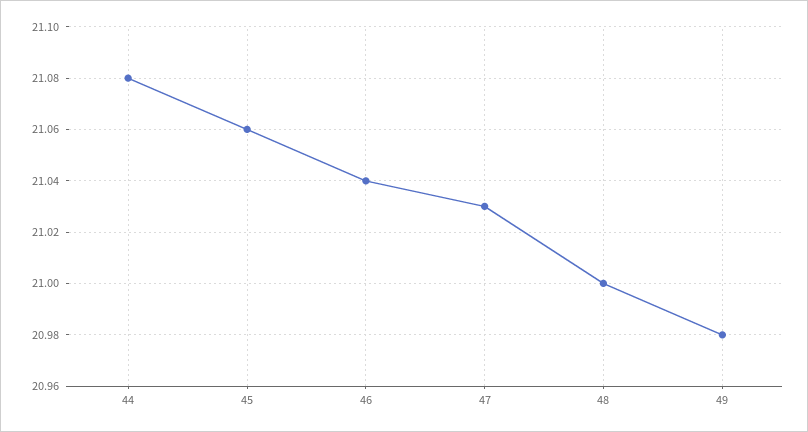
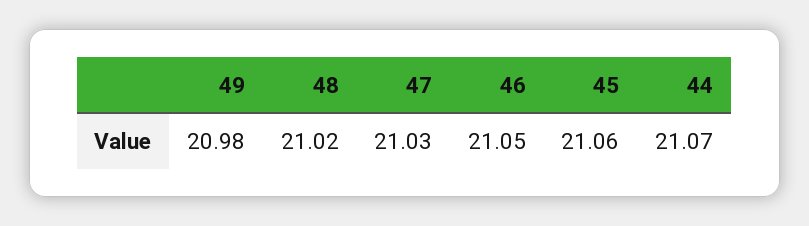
  {
-   "44": 21.08,
+   "44": 21.07,
    "45": 21.06,
-   "46": 21.04,
+   "46": 21.05,
    "47": 21.03,
-   "48": 21,
+   "48": 21.02,
    "49": 20.98
  }

